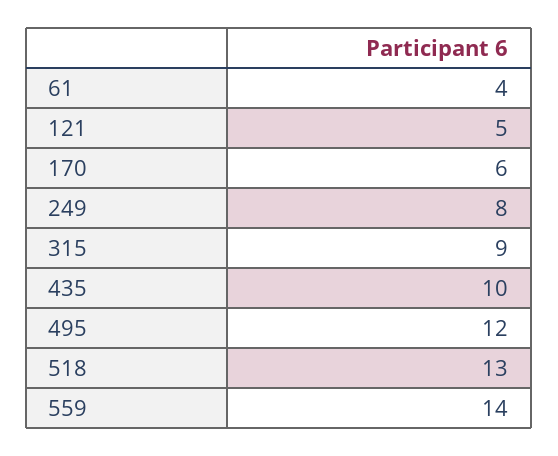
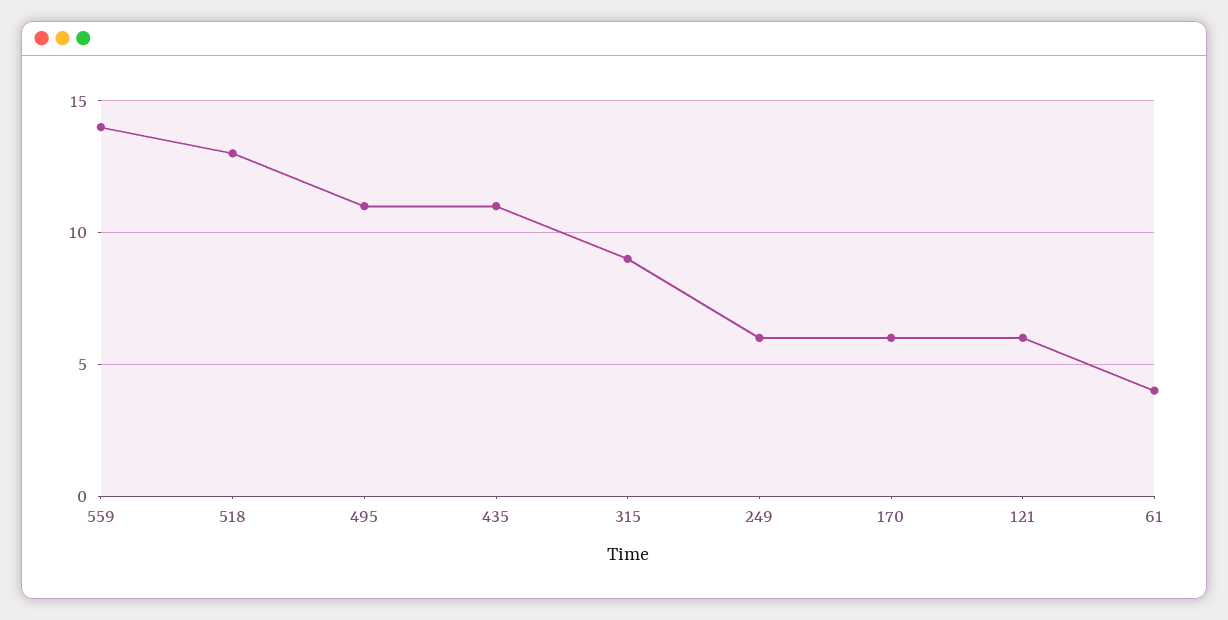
  {
    "61": 4,
-   "121": 5,
+   "121": 6,
    "170": 6,
-   "249": 8,
+   "249": 6,
    "315": 9,
-   "435": 10,
+   "435": 11,
-   "495": 12,
+   "495": 11,
    "518": 13,
    "559": 14
  }

